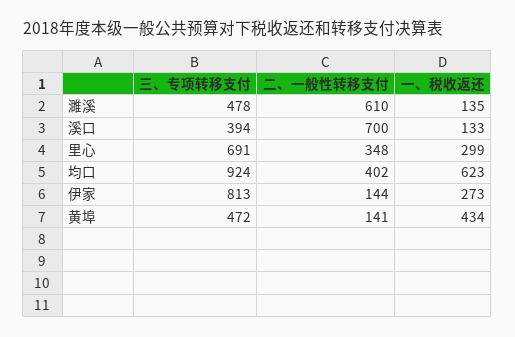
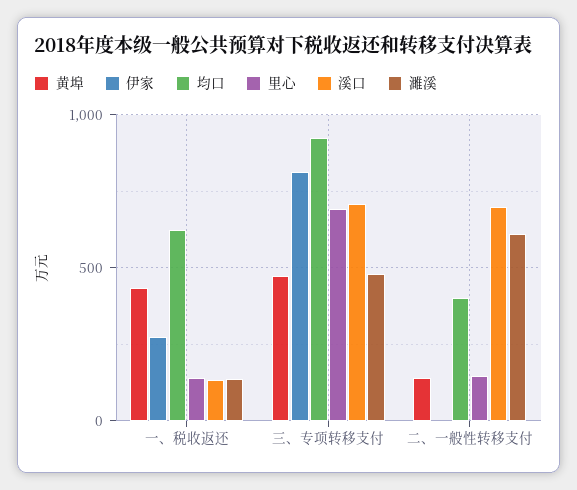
  {
    "濉溪": {
      "三、专项转移支付": 478,
      "二、一般性转移支付": 610,
      "一、税收返还": 135
    },
    "溪口": {
-     "三、专项转移支付": 394,
+     "三、专项转移支付": 700,
      "二、一般性转移支付": 700,
      "一、税收返还": 133
    },
    "里心": {
      "三、专项转移支付": 691,
-     "二、一般性转移支付": 348,
+     "二、一般性转移支付": 150,
-     "一、税收返还": 299
+     "一、税收返还": 150
    },
    "均口": {
      "三、专项转移支付": 924,
      "二、一般性转移支付": 402,
      "一、税收返还": 623
    },
    "伊家": {
      "三、专项转移支付": 813,
-     "二、一般性转移支付": 144,
+     "二、一般性转移支付": 0,
      "一、税收返还": 273
    },
    "黄埠": {
      "三、专项转移支付": 472,
      "二、一般性转移支付": 141,
      "一、税收返还": 434
    }
  }

